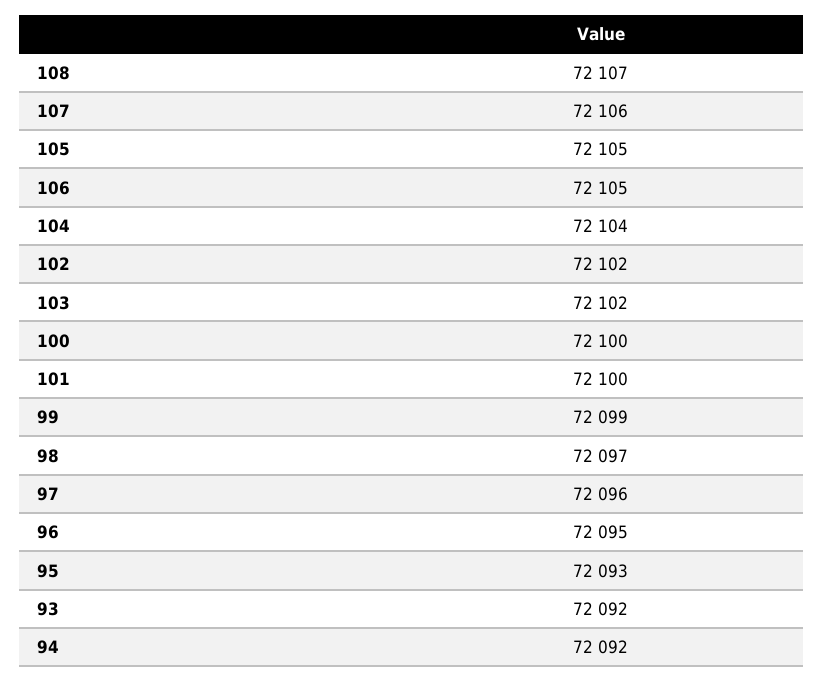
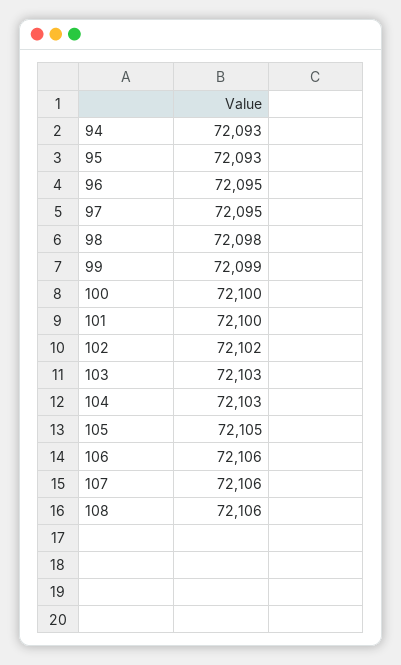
  {
-   "108": 72107,
+   "108": 72106,
    "107": 72106,
    "105": 72105,
-   "106": 72105,
+   "106": 72106,
-   "104": 72104,
+   "104": 72103,
    "102": 72102,
-   "103": 72102,
+   "103": 72103,
    "100": 72100,
    "101": 72100,
    "99": 72099,
-   "98": 72097,
+   "98": 72098,
-   "97": 72096,
+   "97": 72095,
    "96": 72095,
    "95": 72093,
-   "93": 72092,
-   "94": 72092
+   "94": 72093
  }

